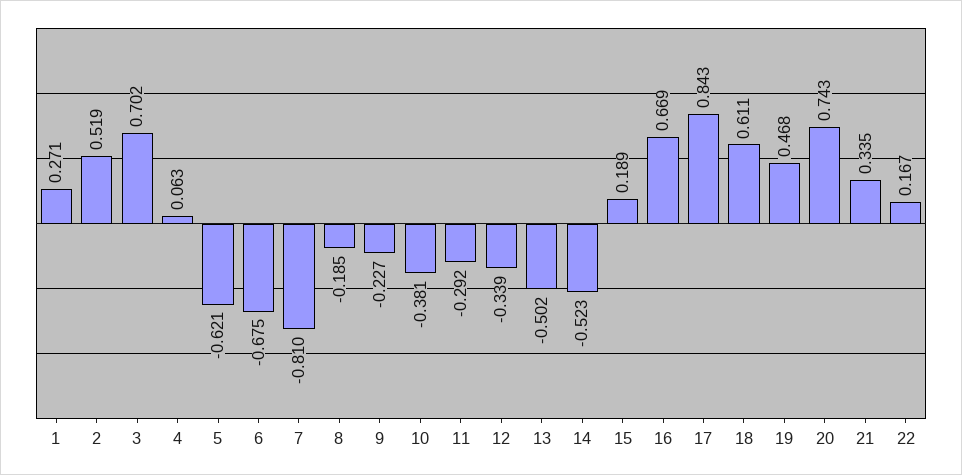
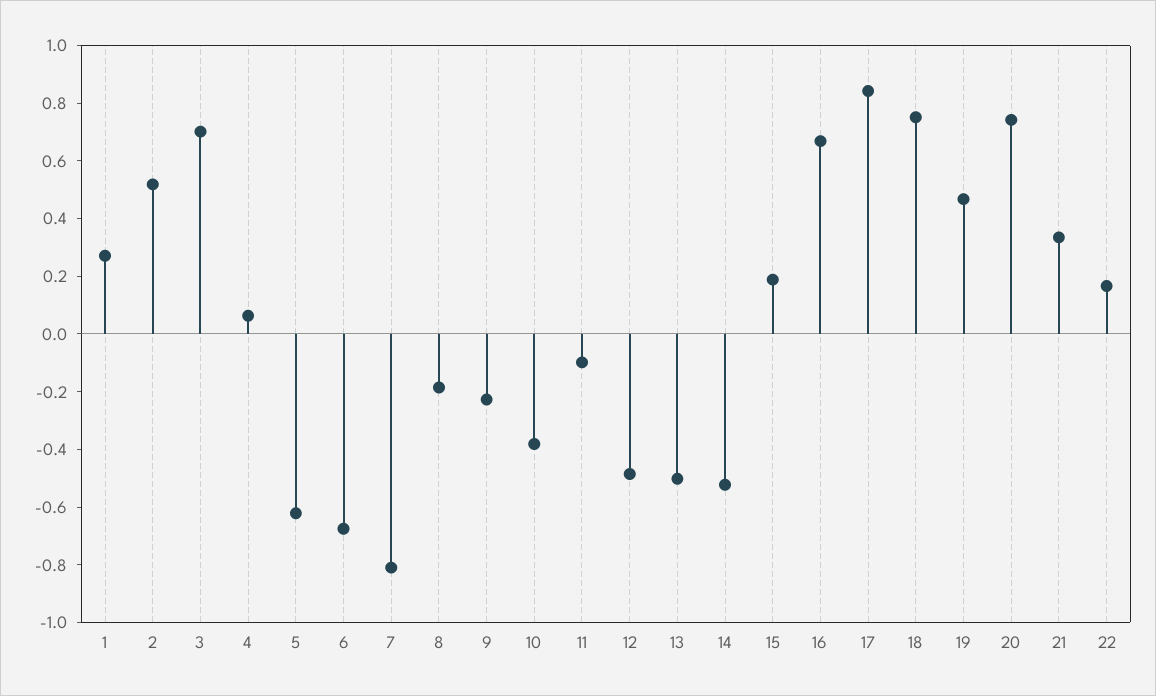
  {
    "1": 0.271,
    "2": 0.519,
    "3": 0.702,
    "4": 0.063,
    "5": -0.621,
    "6": -0.675,
    "7": -0.81,
    "8": -0.185,
    "9": -0.227,
    "10": -0.381,
-   "11": -0.292,
+   "11": -0.1,
-   "12": -0.339,
+   "12": -0.5,
    "13": -0.502,
    "14": -0.523,
    "15": 0.189,
    "16": 0.669,
    "17": 0.843,
-   "18": 0.611,
+   "18": 0.75,
    "19": 0.468,
    "20": 0.743,
    "21": 0.335,
    "22": 0.167
  }

